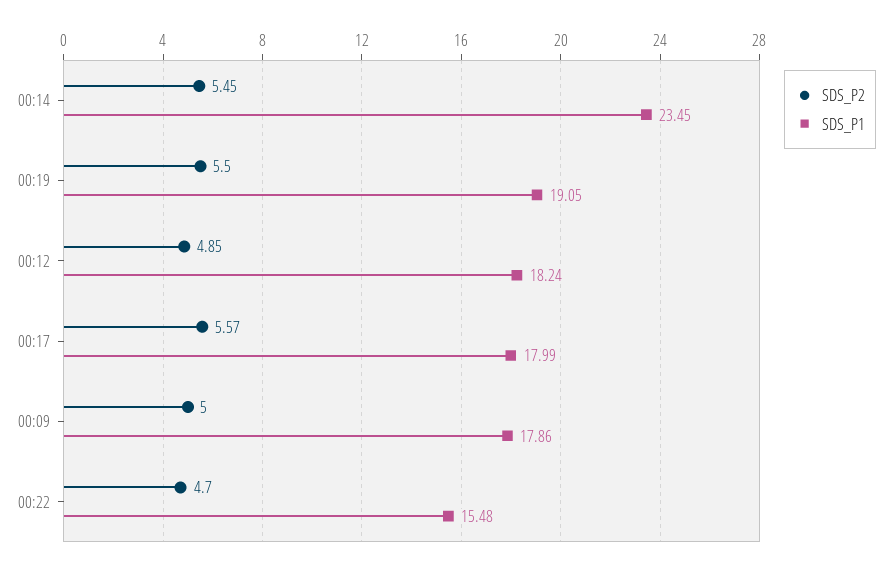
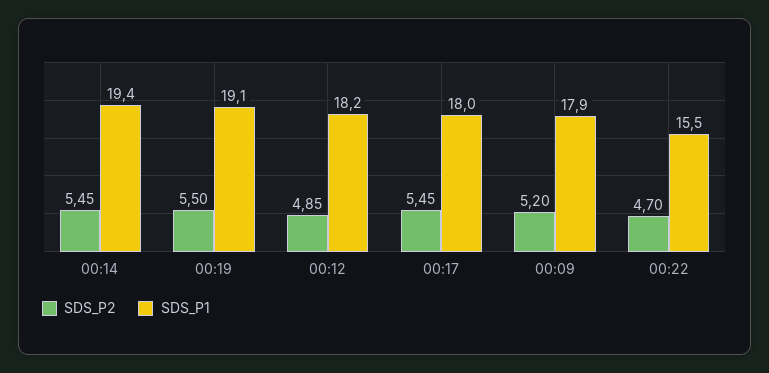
  {
    "SDS_P2": {
      "00:14": 5.45,
      "00:19": 5.5,
      "00:12": 4.85,
-     "00:17": 5.57,
+     "00:17": 5.45,
-     "00:09": 5,
+     "00:09": 5.2,
      "00:22": 4.7
    },
    "SDS_P1": {
-     "00:14": 23.45,
+     "00:14": 19.4,
      "00:19": 19.05,
      "00:12": 18.24,
      "00:17": 17.99,
      "00:09": 17.86,
      "00:22": 15.48
    }
  }

